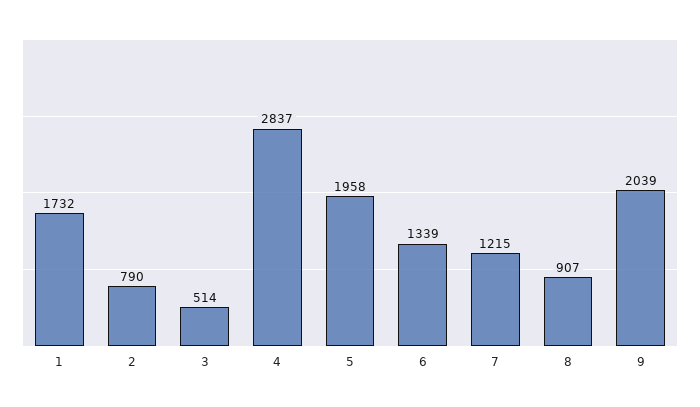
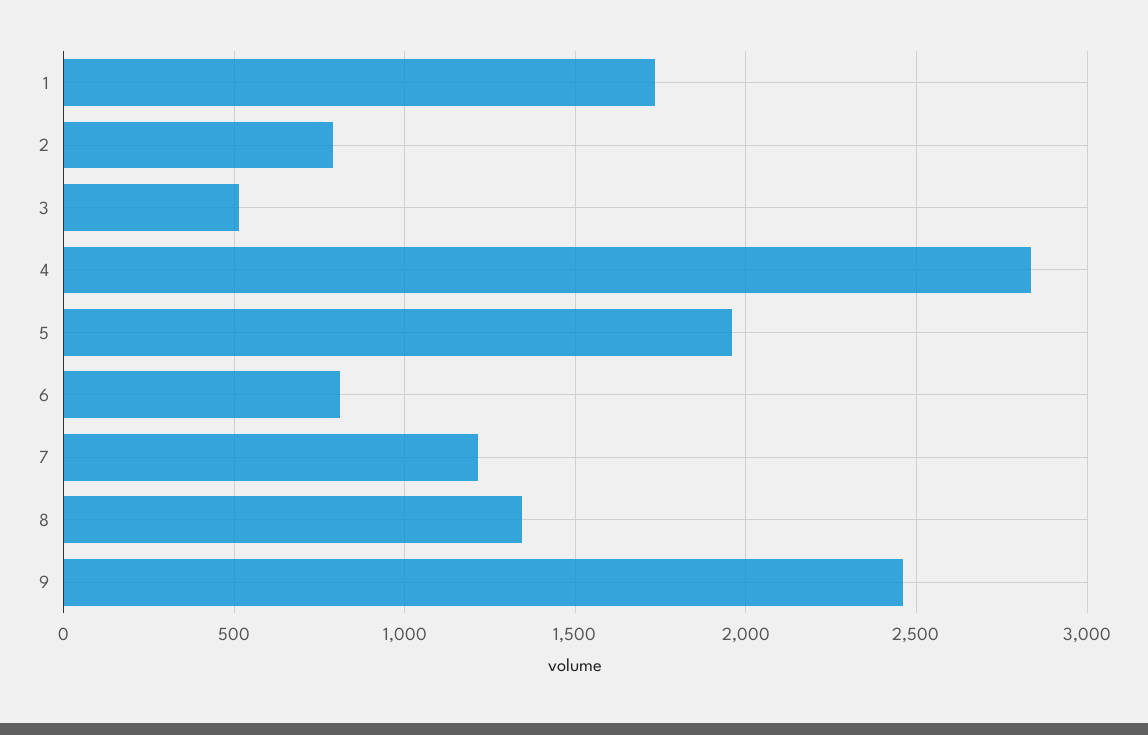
  {
    "1": 1732,
    "2": 790,
    "3": 514,
    "4": 2837,
    "5": 1958,
-   "6": 1339,
+   "6": 800,
    "7": 1215,
-   "8": 907,
+   "8": 1350,
-   "9": 2039
+   "9": 2450
  }

